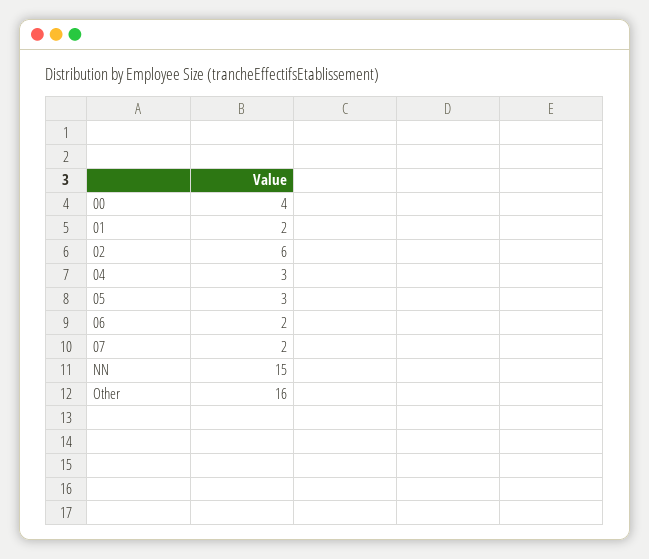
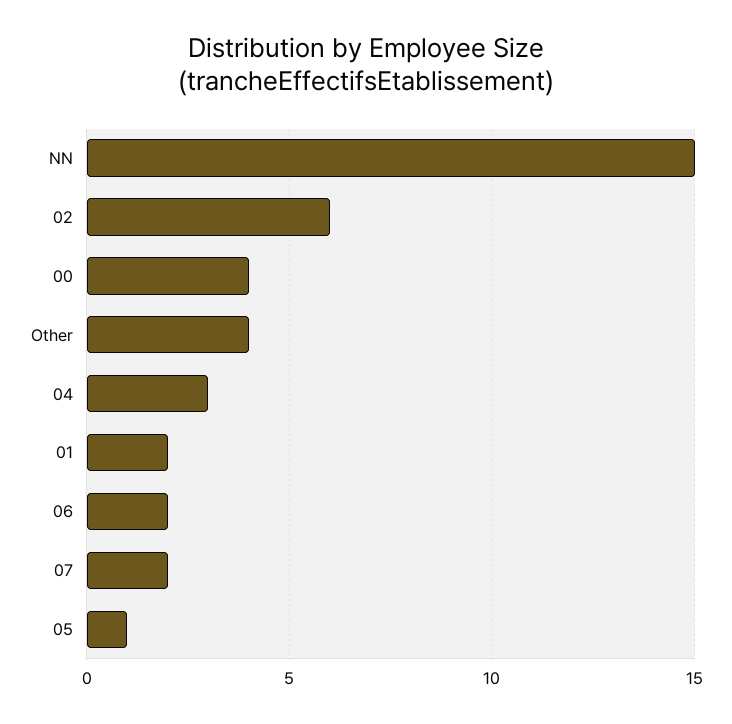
  {
    "00": 4,
    "01": 2,
    "02": 6,
    "04": 3,
-   "05": 3,
+   "05": 1,
    "06": 2,
    "07": 2,
    "NN": 15,
-   "Other": 16
+   "Other": 4
  }

